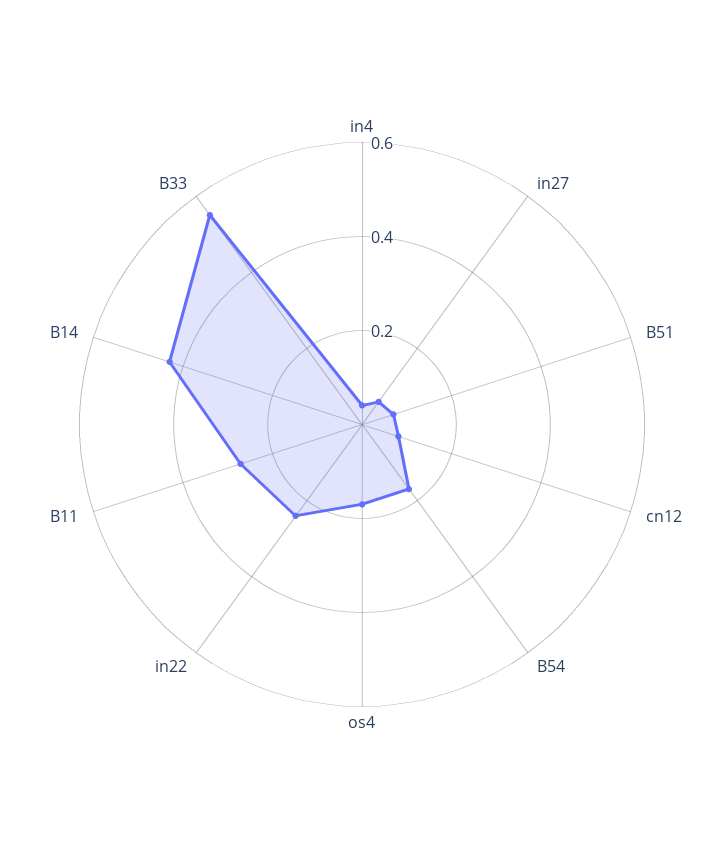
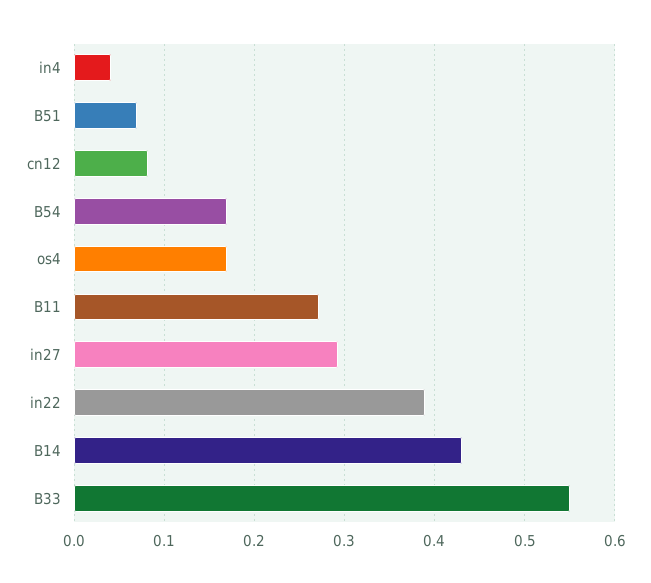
  {
    "in4": 0.04,
-   "in27": 0.05,
+   "in27": 0.29,
    "B51": 0.07,
    "cn12": 0.08,
    "B54": 0.17,
    "os4": 0.17,
-   "in22": 0.25,
+   "in22": 0.39,
    "B11": 0.27,
    "B14": 0.43,
    "B33": 0.55
  }

